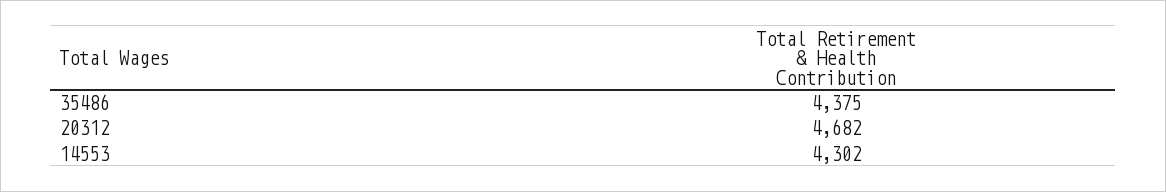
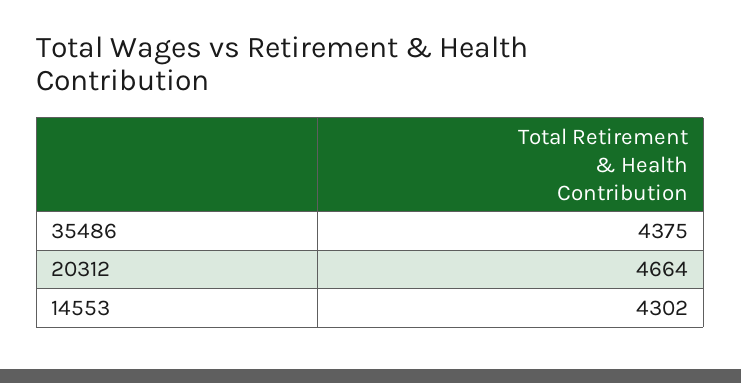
  {
    "35486": 4375,
-   "20312": 4682,
+   "20312": 4664,
    "14553": 4302
  }

